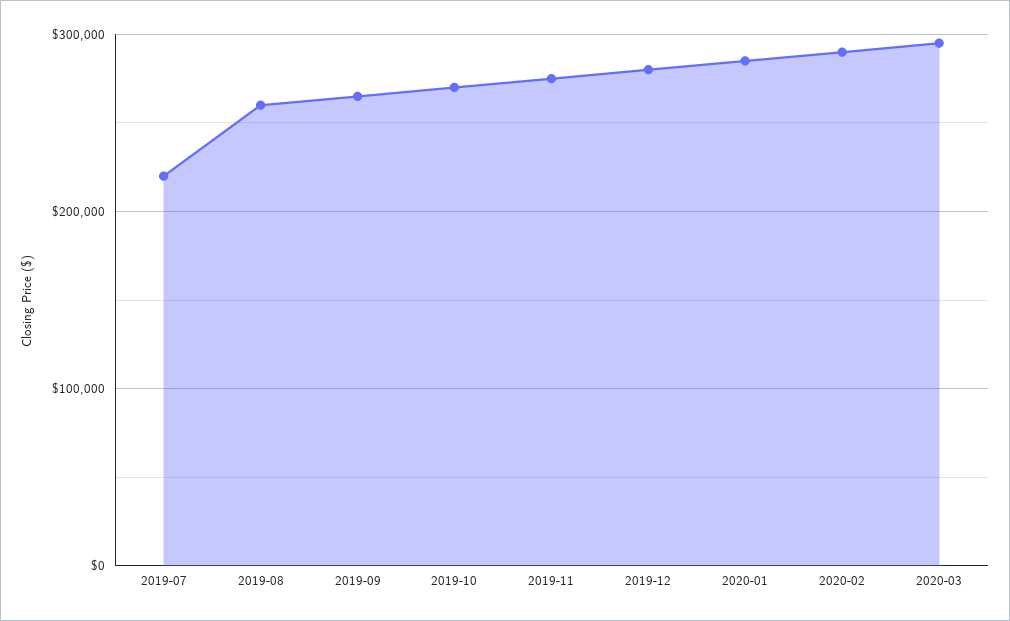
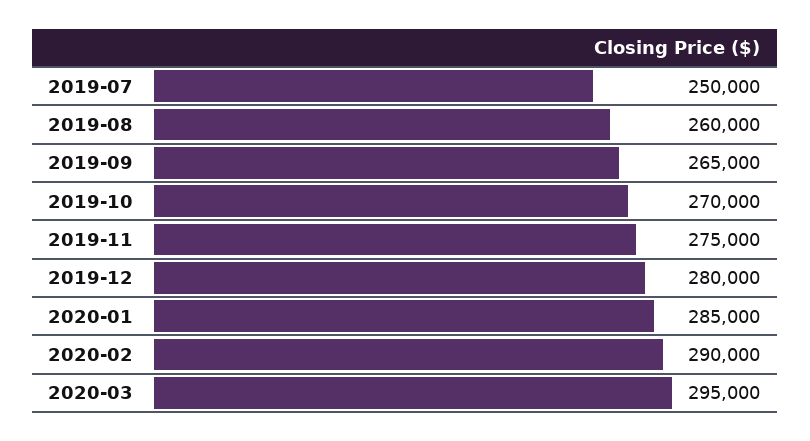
  {
-   "2019-07": 220000,
+   "2019-07": 250000,
    "2019-08": 260000,
    "2019-09": 265000,
    "2019-10": 270000,
    "2019-11": 275000,
    "2019-12": 280000,
    "2020-01": 285000,
    "2020-02": 290000,
    "2020-03": 295000
  }

